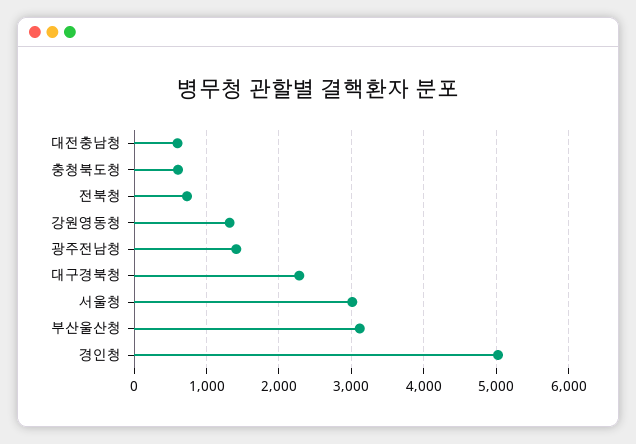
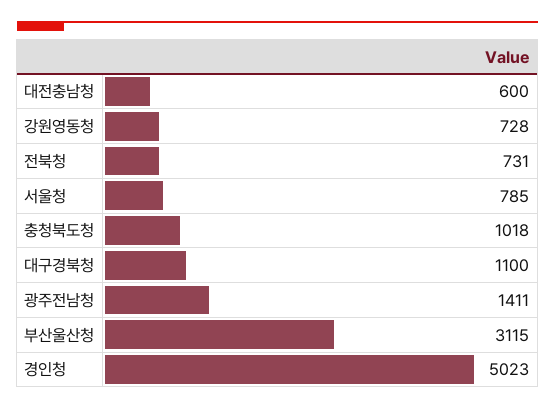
  {
    "대전충남청": 600,
-   "충청북도청": 600,
+   "충청북도청": 1018,
    "전북청": 731,
-   "강원영동청": 1300,
+   "강원영동청": 728,
    "광주전남청": 1411,
-   "대구경북청": 2300,
+   "대구경북청": 1100,
-   "서울청": 3000,
+   "서울청": 785,
    "부산울산청": 3115,
    "경인청": 5023
  }

